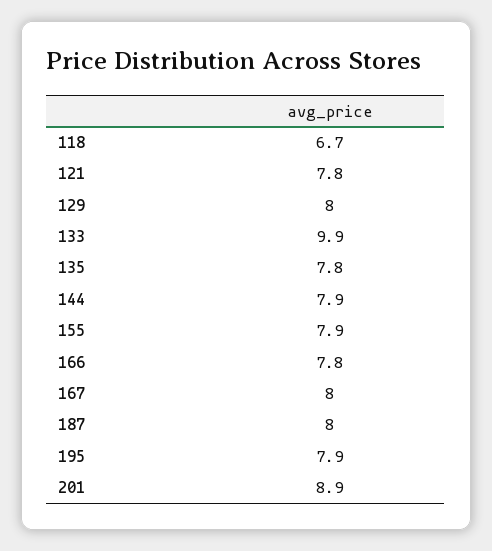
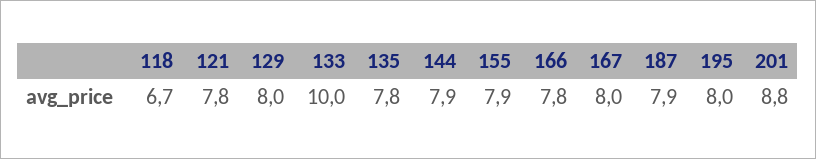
  {
    "118": 6.7,
    "121": 7.8,
    "129": 8,
-   "133": 9.9,
+   "133": 10,
    "135": 7.8,
    "144": 7.9,
    "155": 7.9,
    "166": 7.8,
    "167": 8,
-   "187": 8,
+   "187": 7.9,
-   "195": 7.9,
+   "195": 8,
-   "201": 8.9
+   "201": 8.8
  }

